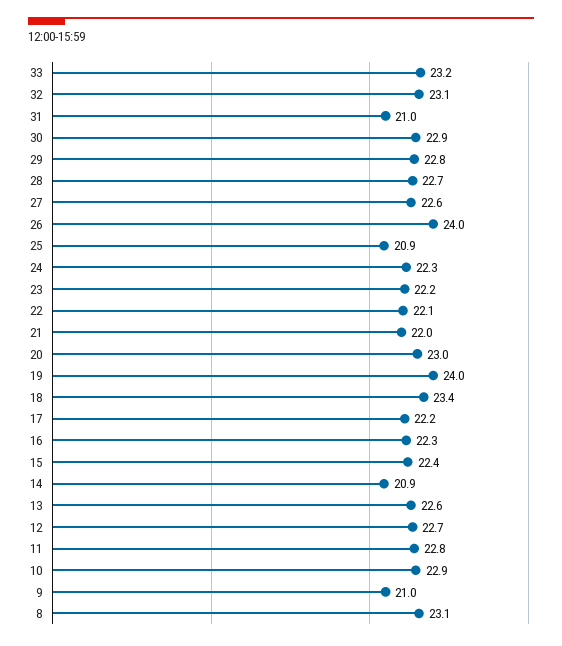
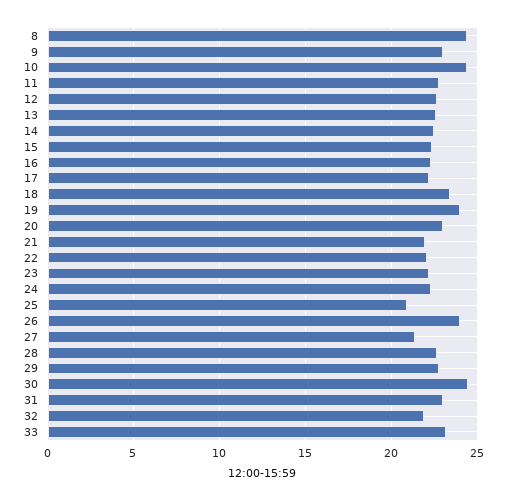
  {
    "33": 23.2,
-   "32": 23.1,
+   "32": 22,
-   "31": 21,
+   "31": 23,
-   "30": 22.9,
+   "30": 24.5,
    "29": 22.8,
    "28": 22.7,
-   "27": 22.6,
+   "27": 21.5,
    "26": 24,
    "25": 20.9,
    "24": 22.3,
    "23": 22.2,
    "22": 22.1,
    "21": 22,
    "20": 23,
    "19": 24,
    "18": 23.4,
    "17": 22.2,
    "16": 22.3,
    "15": 22.4,
-   "14": 20.9,
+   "14": 22.5,
    "13": 22.6,
    "12": 22.7,
    "11": 22.8,
-   "10": 22.9,
+   "10": 24.5,
-   "9": 21,
+   "9": 23,
-   "8": 23.1
+   "8": 24.5
  }

